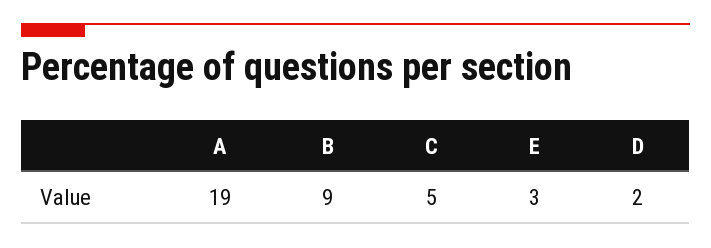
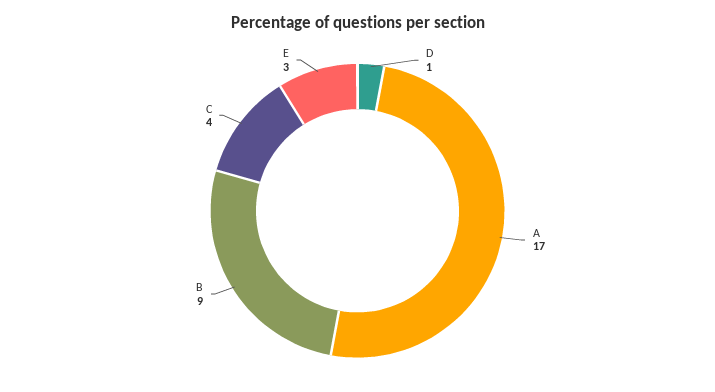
  {
-   "A": 19,
+   "A": 17,
    "B": 9,
-   "C": 5,
+   "C": 4,
    "E": 3,
-   "D": 2
+   "D": 1
  }

